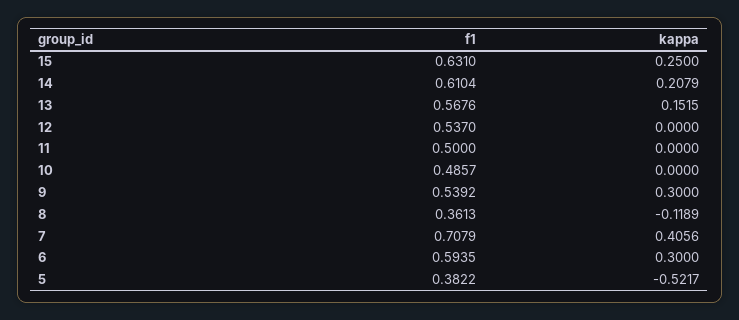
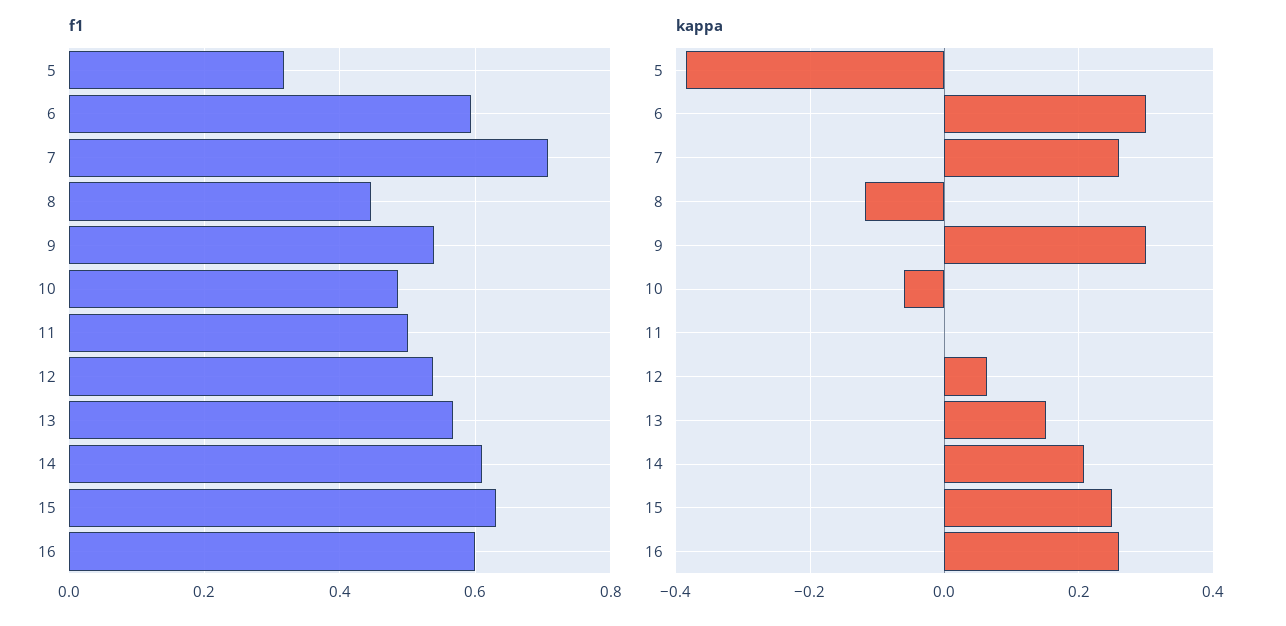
  {
    "f1": {
      "15": 0.631,
      "14": 0.6104,
      "13": 0.5676,
      "12": 0.537,
      "11": 0.5,
      "10": 0.4857,
      "9": 0.5392,
-     "8": 0.3613,
+     "8": 0.44,
      "7": 0.7079,
      "6": 0.5935,
-     "5": 0.3822
+     "5": 0.32,
+     "16": 0.6
    },
    "kappa": {
      "15": 0.25,
      "14": 0.2079,
      "13": 0.1515,
-     "12": 0,
+     "12": 0.06,
      "11": 0,
-     "10": 0,
+     "10": -0.06,
      "9": 0.3,
      "8": -0.1189,
-     "7": 0.4056,
+     "7": 0.26,
      "6": 0.3,
-     "5": -0.5217
+     "5": -0.38,
+     "16": 0.26
    }
  }

